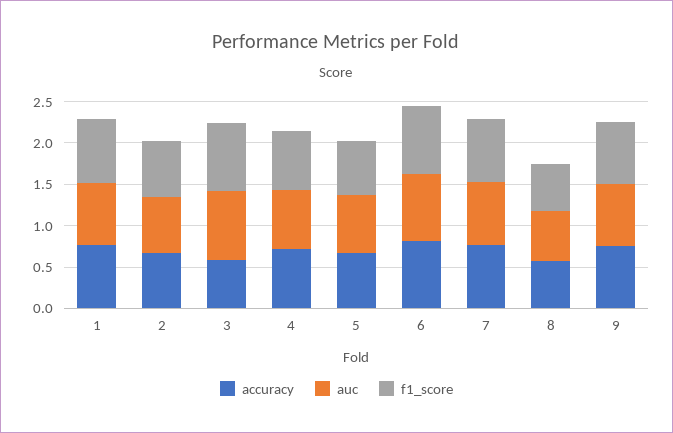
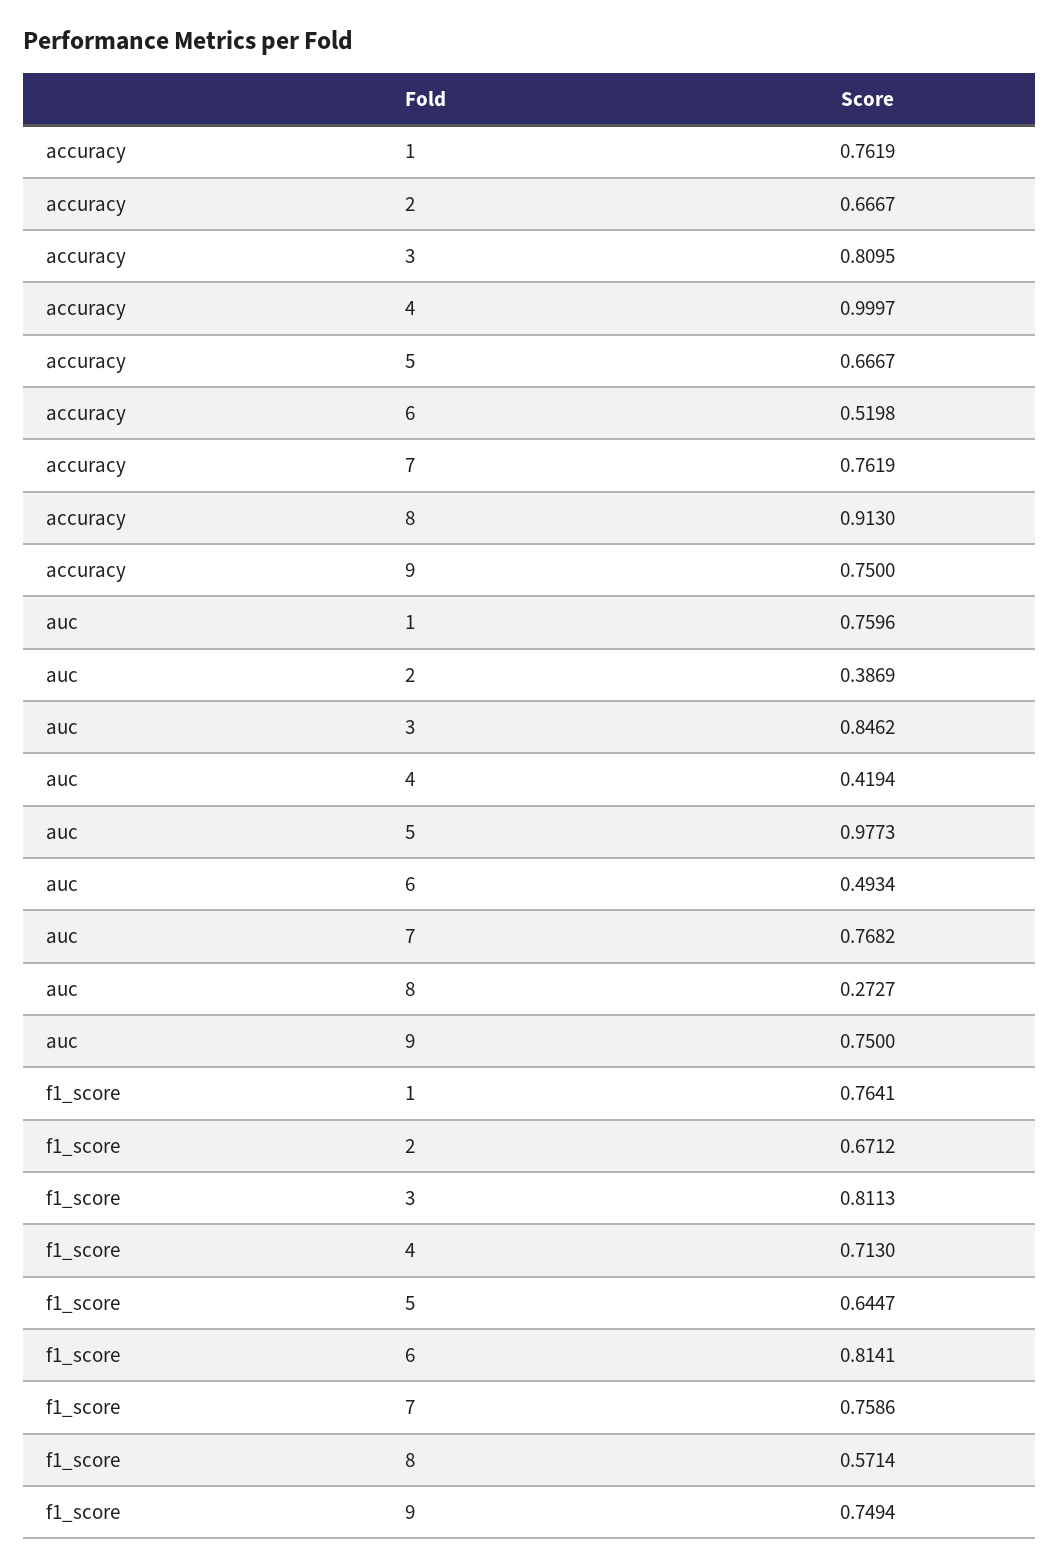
  {
    "accuracy": {
      "1": 0.7619,
      "2": 0.6667,
-     "3": 0.6,
+     "3": 0.8095,
-     "4": 0.7,
+     "4": 0.9997,
      "5": 0.6667,
-     "6": 0.8,
+     "6": 0.5198,
      "7": 0.7619,
-     "8": 0.6,
+     "8": 0.913,
      "9": 0.75
    },
    "auc": {
      "1": 0.7596,
-     "2": 0.7,
+     "2": 0.3869,
      "3": 0.8462,
-     "4": 0.7,
+     "4": 0.4194,
-     "5": 0.7,
+     "5": 0.9773,
-     "6": 0.8,
+     "6": 0.4934,
      "7": 0.7682,
-     "8": 0.6,
+     "8": 0.2727,
      "9": 0.75
    },
    "f1_score": {
      "1": 0.7641,
      "2": 0.6712,
      "3": 0.8113,
      "4": 0.713,
      "5": 0.6447,
      "6": 0.8141,
      "7": 0.7586,
      "8": 0.5714,
      "9": 0.7494
    }
  }

